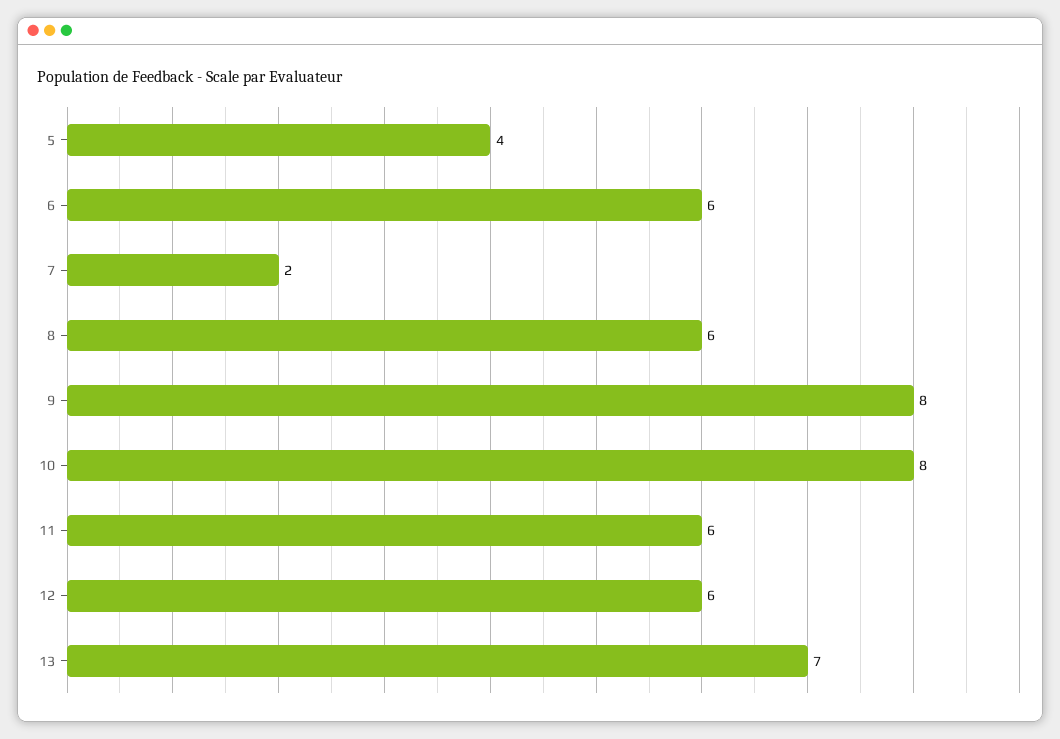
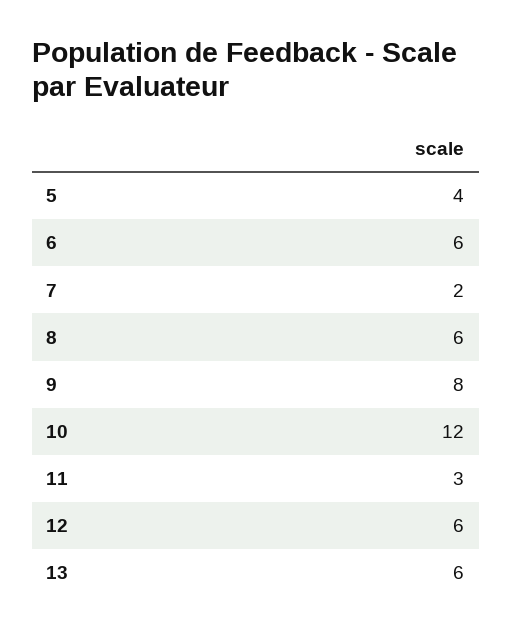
  {
    "5": 4,
    "6": 6,
    "7": 2,
    "8": 6,
    "9": 8,
-   "10": 8,
+   "10": 12,
-   "11": 6,
+   "11": 3,
    "12": 6,
-   "13": 7
+   "13": 6
  }

